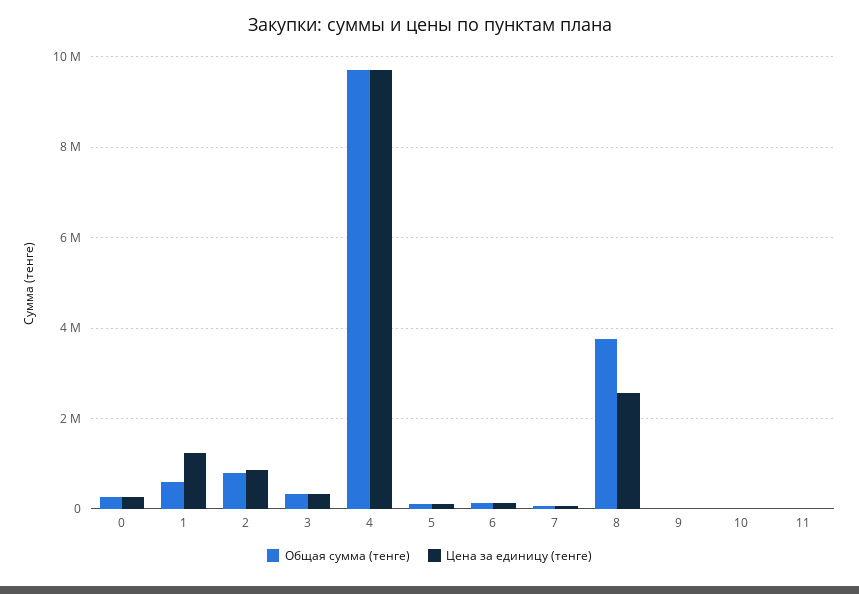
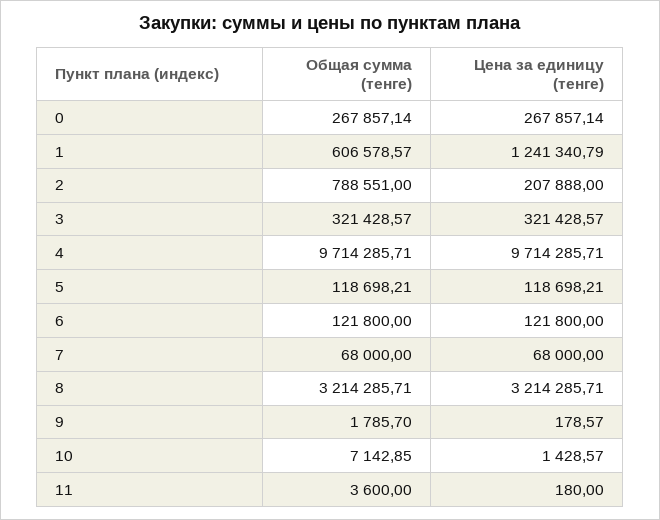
  {
    "Общая сумма (тенге)": {
      "0": 267857.14,
      "1": 606578.57,
      "2": 788551,
      "3": 321428.57,
      "4": 9714285.71,
      "5": 118698.21,
      "6": 121800,
      "7": 68000,
-     "8": 3800000,
+     "8": 3214285.71,
      "9": 1785.7,
      "10": 7142.85,
      "11": 3600
    },
    "Цена за единицу (тенге)": {
      "0": 267857.14,
      "1": 1241340.79,
-     "2": 800000,
+     "2": 207888,
      "3": 321428.57,
      "4": 9714285.71,
      "5": 118698.21,
      "6": 121800,
      "7": 68000,
-     "8": 2600000,
+     "8": 3214285.71,
      "9": 178.57,
      "10": 1428.57,
      "11": 180
    }
  }

